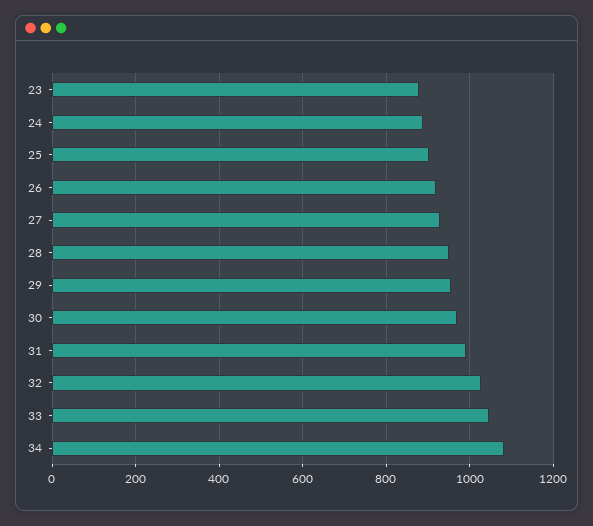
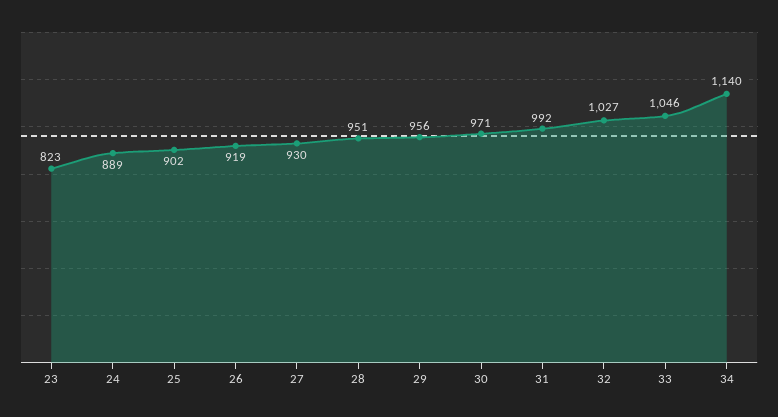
  {
-   "23": 880,
+   "23": 823,
    "24": 889,
    "25": 902,
    "26": 919,
    "27": 930,
    "28": 951,
    "29": 956,
    "30": 971,
    "31": 992,
    "32": 1027,
    "33": 1046,
-   "34": 1080
+   "34": 1140
  }

